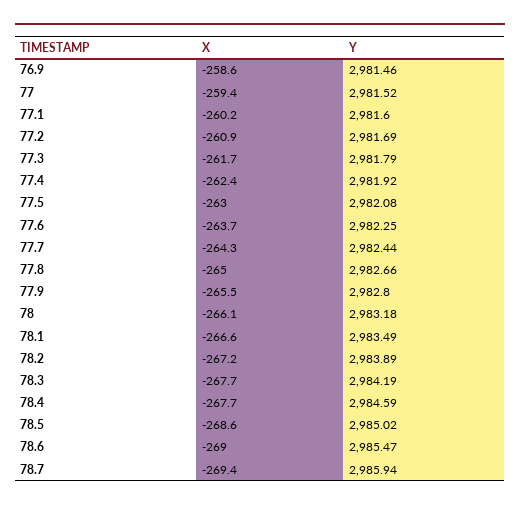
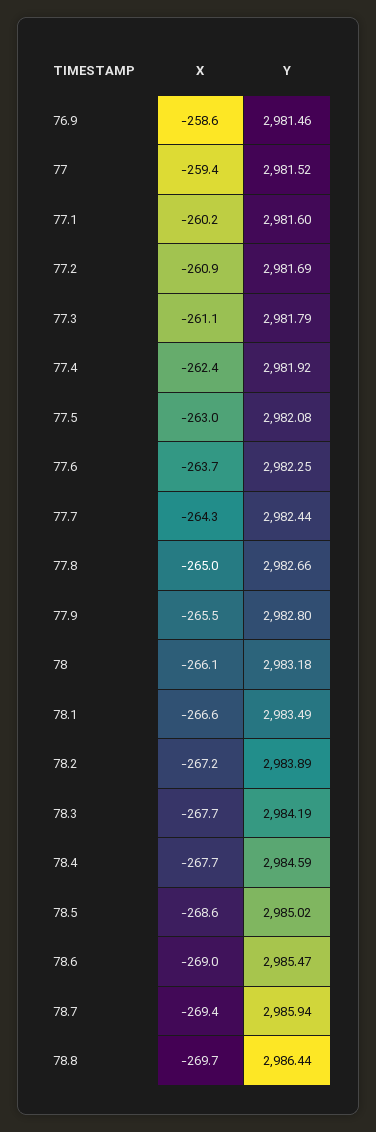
  {
    "X": {
      "76.9": -258.6,
      "77": -259.4,
      "77.1": -260.2,
      "77.2": -260.9,
-     "77.3": -261.7,
+     "77.3": -261.1,
      "77.4": -262.4,
      "77.5": -263,
      "77.6": -263.7,
      "77.7": -264.3,
      "77.8": -265,
      "77.9": -265.5,
      "78": -266.1,
      "78.1": -266.6,
      "78.2": -267.2,
      "78.3": -267.7,
      "78.4": -267.7,
      "78.5": -268.6,
      "78.6": -269,
-     "78.7": -269.4
+     "78.7": -269.4,
+     "78.8": -269.7
    },
    "Y": {
      "76.9": 2981.46,
      "77": 2981.52,
      "77.1": 2981.6,
      "77.2": 2981.69,
      "77.3": 2981.79,
      "77.4": 2981.92,
      "77.5": 2982.08,
      "77.6": 2982.25,
      "77.7": 2982.44,
      "77.8": 2982.66,
      "77.9": 2982.8,
      "78": 2983.18,
      "78.1": 2983.49,
      "78.2": 2983.89,
      "78.3": 2984.19,
      "78.4": 2984.59,
      "78.5": 2985.02,
      "78.6": 2985.47,
-     "78.7": 2985.94
+     "78.7": 2985.94,
+     "78.8": 2986.44
    }
  }

